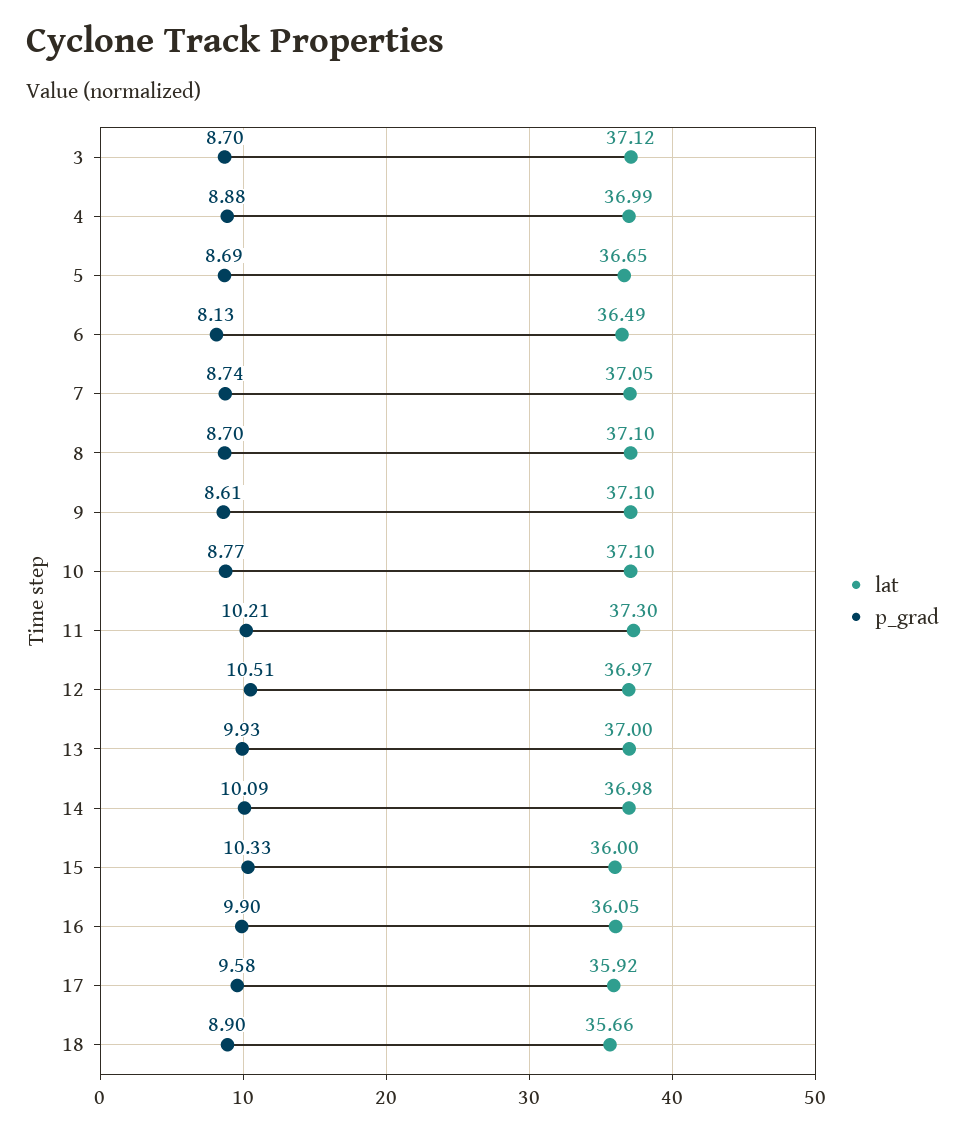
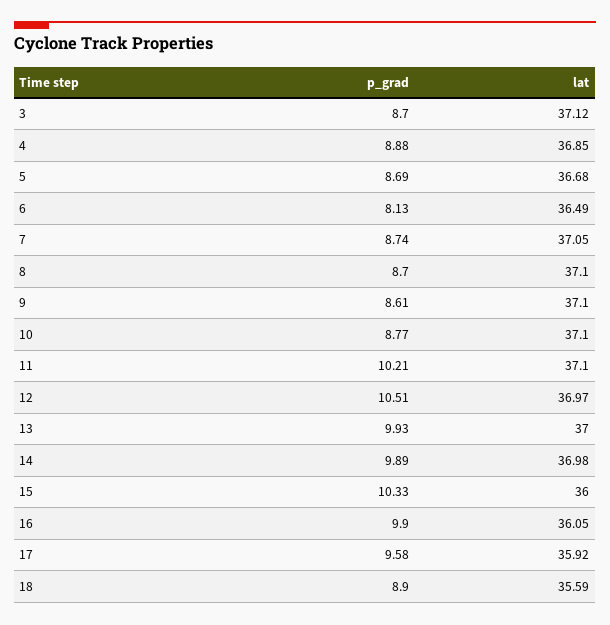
  {
    "lat": {
      "3": 37.12,
-     "4": 36.99,
+     "4": 36.85,
-     "5": 36.65,
+     "5": 36.68,
      "6": 36.49,
      "7": 37.05,
      "8": 37.1,
      "9": 37.1,
      "10": 37.1,
-     "11": 37.3,
+     "11": 37.1,
      "12": 36.97,
      "13": 37,
      "14": 36.98,
      "15": 36,
      "16": 36.05,
      "17": 35.92,
-     "18": 35.66
+     "18": 35.59
    },
    "p_grad": {
      "3": 8.7,
      "4": 8.88,
      "5": 8.69,
      "6": 8.13,
      "7": 8.74,
      "8": 8.7,
      "9": 8.61,
      "10": 8.77,
      "11": 10.21,
      "12": 10.51,
      "13": 9.93,
-     "14": 10.09,
+     "14": 9.89,
      "15": 10.33,
      "16": 9.9,
      "17": 9.58,
      "18": 8.9
    }
  }

